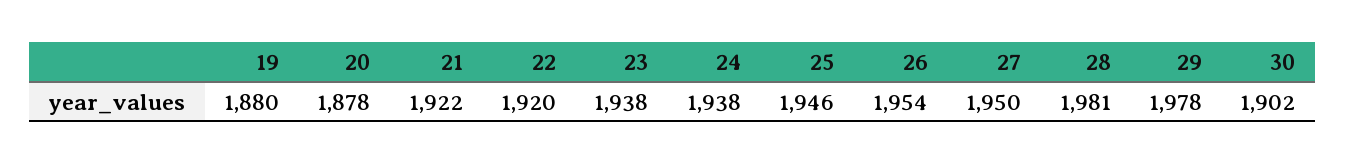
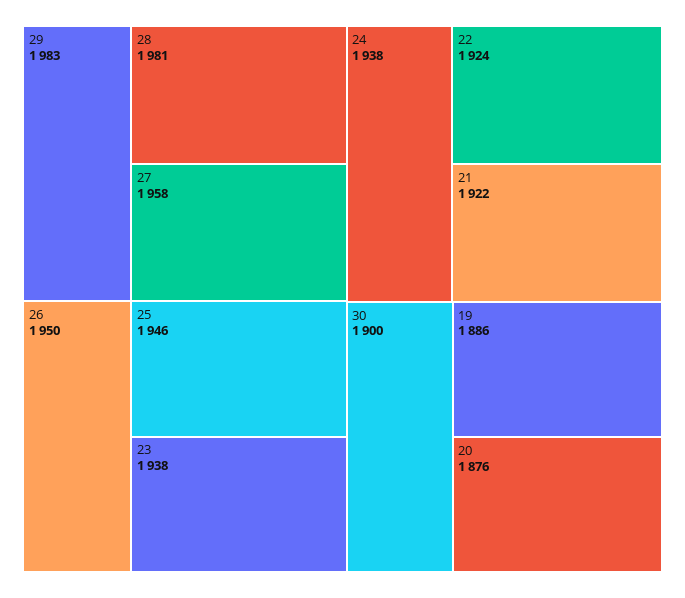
  {
-   "19": 1880,
+   "19": 1886,
-   "20": 1878,
+   "20": 1876,
    "21": 1922,
-   "22": 1920,
+   "22": 1924,
    "23": 1938,
    "24": 1938,
    "25": 1946,
-   "26": 1954,
+   "26": 1950,
-   "27": 1950,
+   "27": 1958,
    "28": 1981,
-   "29": 1978,
+   "29": 1983,
-   "30": 1902
+   "30": 1900
  }

